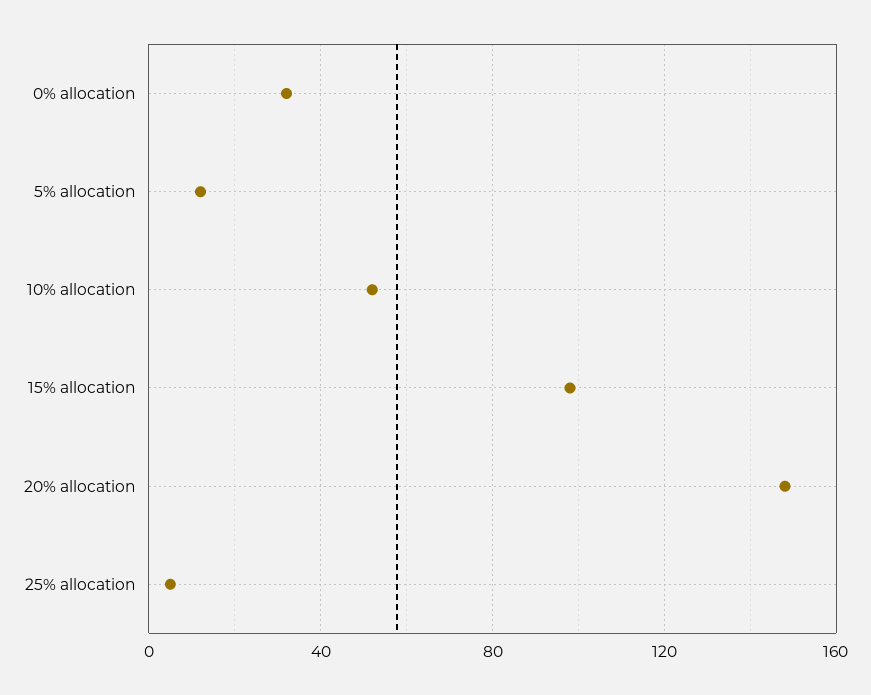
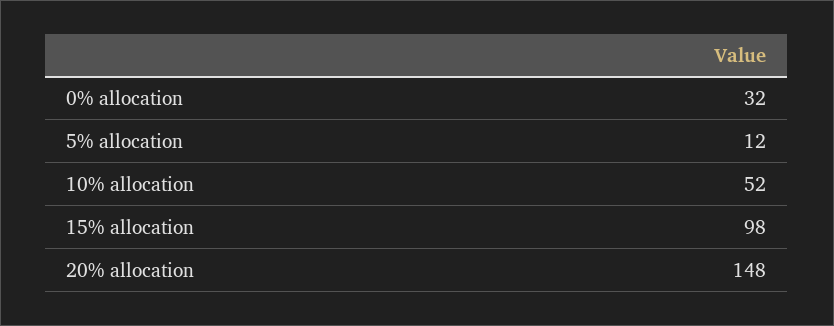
  {
    "0% allocation": 32,
    "5% allocation": 12,
    "10% allocation": 52,
    "15% allocation": 98,
-   "20% allocation": 148,
+   "20% allocation": 148
-   "25% allocation": 5
  }

